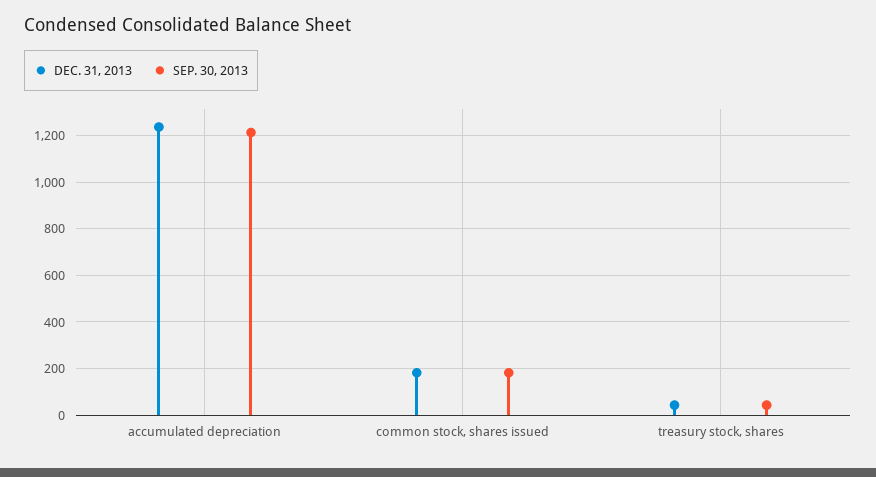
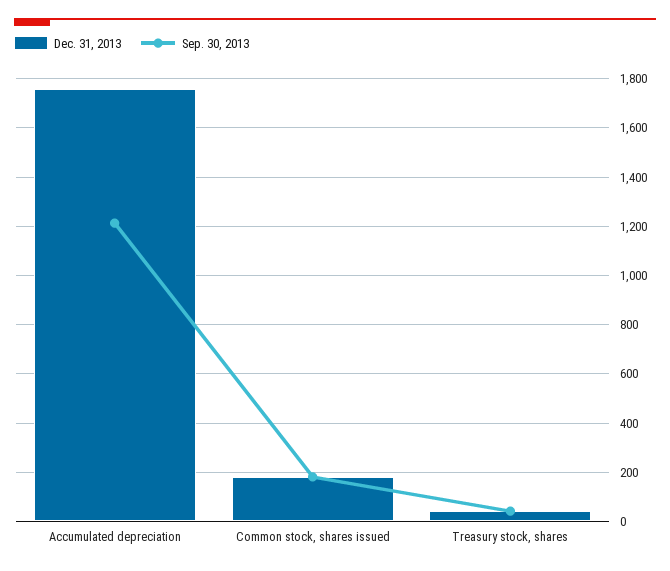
  {
    "DEC. 31, 2013": {
-     "accumulated depreciation": 1250,
+     "accumulated depreciation": 1750,
      "common stock, shares issued": 175,
      "treasury stock, shares": 50
    },
    "SEP. 30, 2013": {
      "accumulated depreciation": 1225,
      "common stock, shares issued": 175,
      "treasury stock, shares": 50
    }
  }

